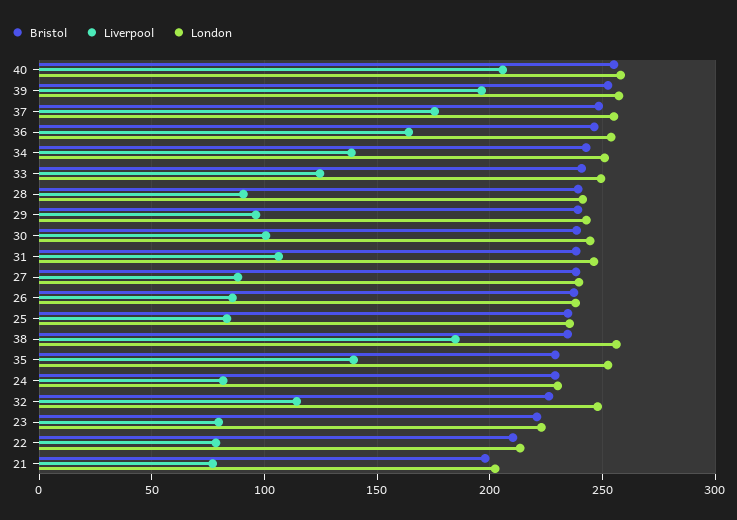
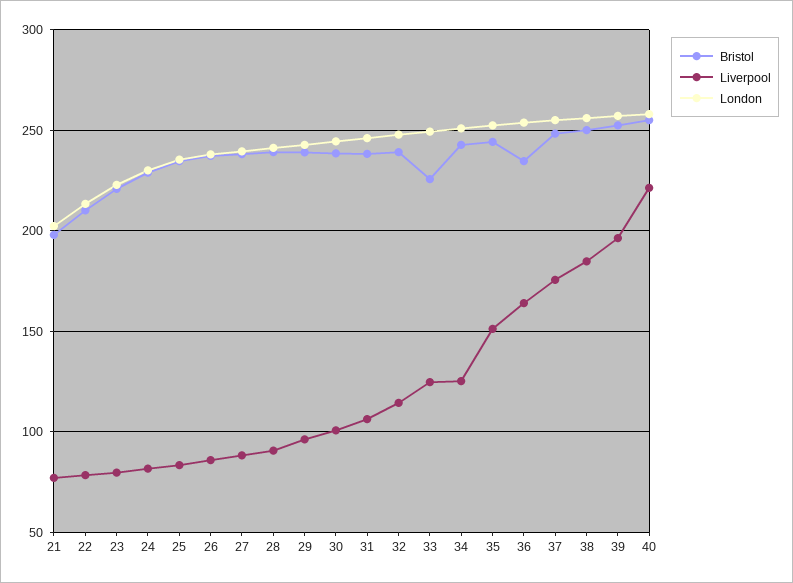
  {
    "Bristol": {
      "40": 255,
      "39": 250,
      "37": 250,
-     "36": 245,
+     "36": 235,
      "34": 245,
-     "33": 240,
+     "33": 225,
      "28": 240,
      "29": 240,
      "30": 240,
      "31": 240,
      "27": 240,
      "26": 235,
      "25": 235,
-     "38": 235,
+     "38": 250,
-     "35": 230,
+     "35": 245,
      "24": 230,
-     "32": 225,
+     "32": 240,
      "23": 220,
      "22": 210,
      "21": 200
    },
    "Liverpool": {
-     "40": 205,
+     "40": 220,
      "39": 195,
      "37": 175,
      "36": 165,
-     "34": 140,
+     "34": 125,
      "33": 125,
      "28": 90,
      "29": 95,
      "30": 100,
      "31": 105,
      "27": 90,
      "26": 85,
      "25": 85,
      "38": 185,
-     "35": 140,
+     "35": 150,
      "24": 80,
      "32": 115,
      "23": 80,
      "22": 80,
      "21": 75
    },
    "London": {
      "40": 260,
      "39": 255,
      "37": 255,
      "36": 255,
      "34": 250,
      "33": 250,
      "28": 240,
      "29": 245,
      "30": 245,
      "31": 245,
      "27": 240,
      "26": 240,
      "25": 235,
      "38": 255,
      "35": 250,
      "24": 230,
      "32": 250,
      "23": 225,
      "22": 215,
      "21": 200
    }
  }

